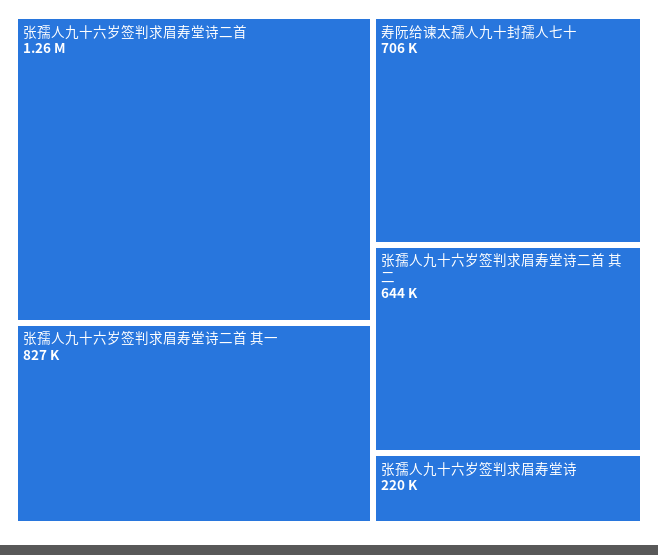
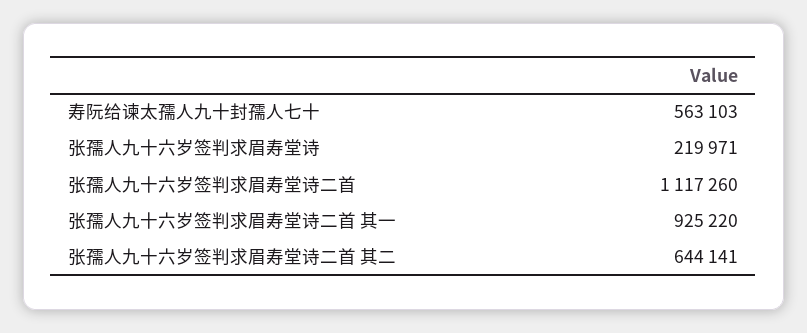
  {
-   "张孺人九十六岁签判求眉寿堂诗二首": 1260000,
+   "张孺人九十六岁签判求眉寿堂诗二首": 1117260,
-   "张孺人九十六岁签判求眉寿堂诗二首 其一": 827000,
+   "张孺人九十六岁签判求眉寿堂诗二首 其一": 925220,
-   "寿阮给谏太孺人九十封孺人七十": 706000,
+   "寿阮给谏太孺人九十封孺人七十": 563103,
    "张孺人九十六岁签判求眉寿堂诗二首 其二": 644141,
    "张孺人九十六岁签判求眉寿堂诗": 219971
  }

